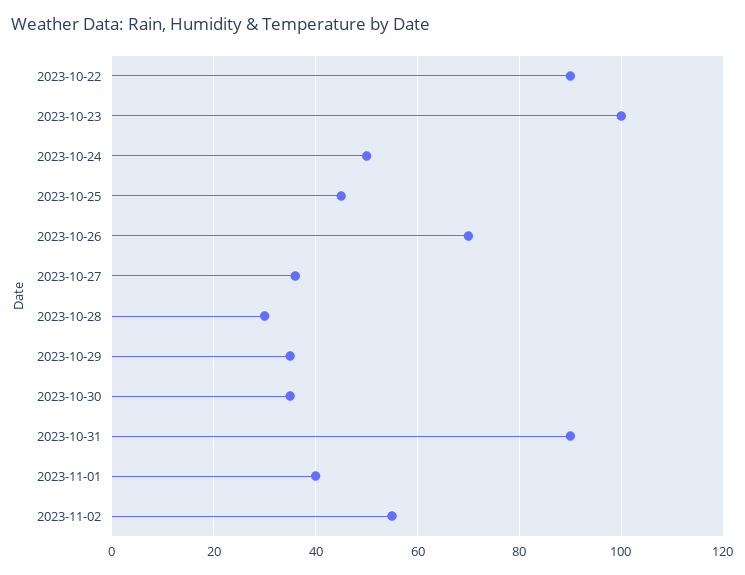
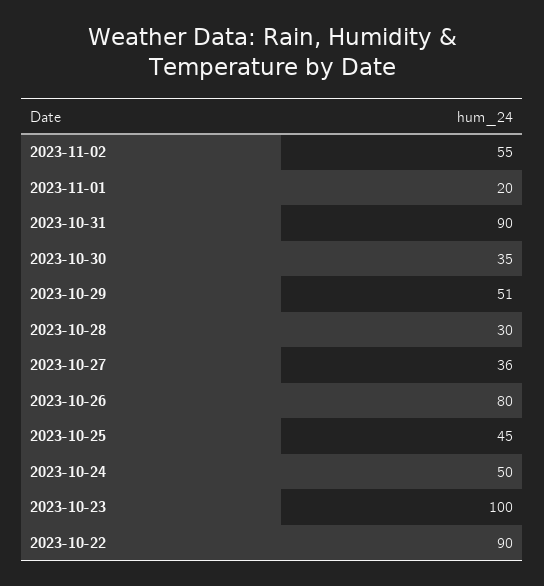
  {
    "2023-10-22": 90,
    "2023-10-23": 100,
    "2023-10-24": 50,
    "2023-10-25": 45,
-   "2023-10-26": 70,
+   "2023-10-26": 80,
    "2023-10-27": 36,
    "2023-10-28": 30,
-   "2023-10-29": 35,
+   "2023-10-29": 51,
    "2023-10-30": 35,
    "2023-10-31": 90,
-   "2023-11-01": 40,
+   "2023-11-01": 20,
    "2023-11-02": 55
  }

